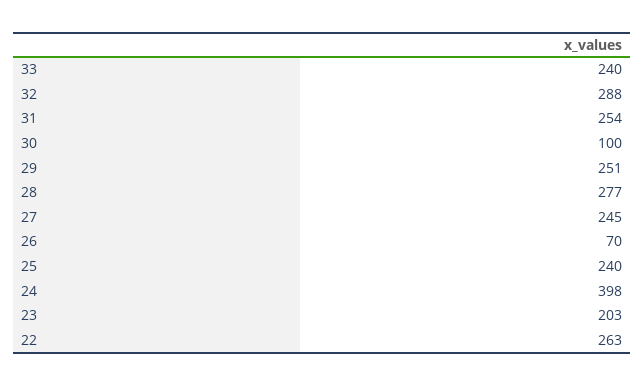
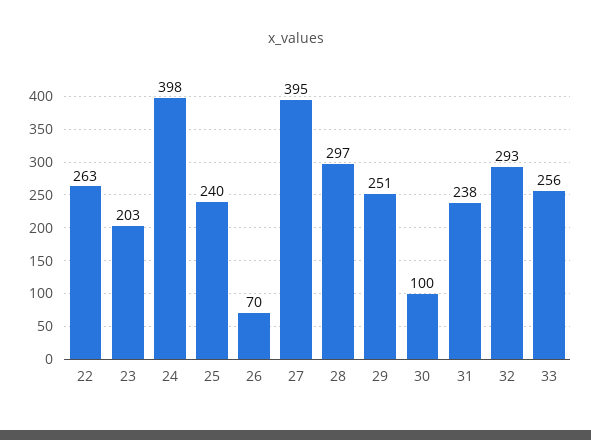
  {
-   "33": 240,
+   "33": 256,
-   "32": 288,
+   "32": 293,
-   "31": 254,
+   "31": 238,
    "30": 100,
    "29": 251,
-   "28": 277,
+   "28": 297,
-   "27": 245,
+   "27": 395,
    "26": 70,
    "25": 240,
    "24": 398,
    "23": 203,
    "22": 263
  }

